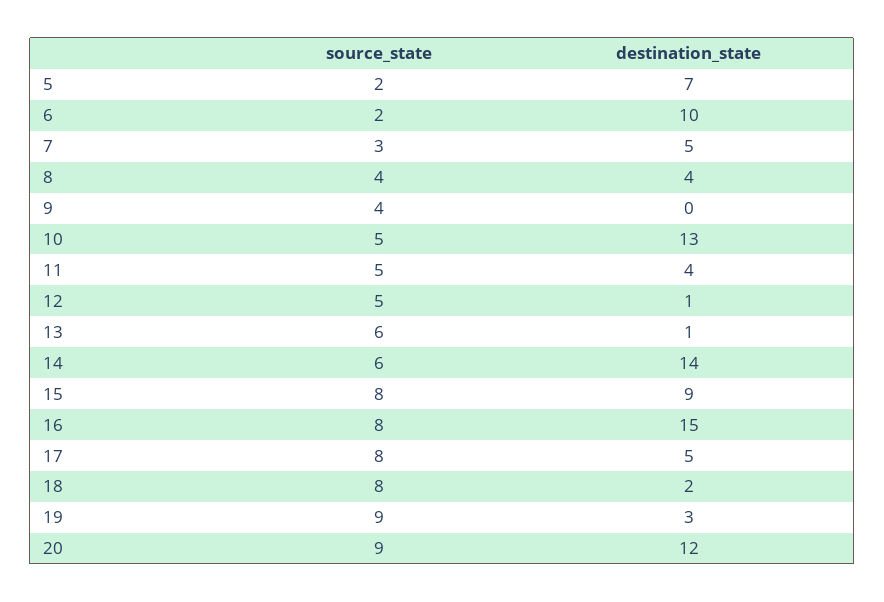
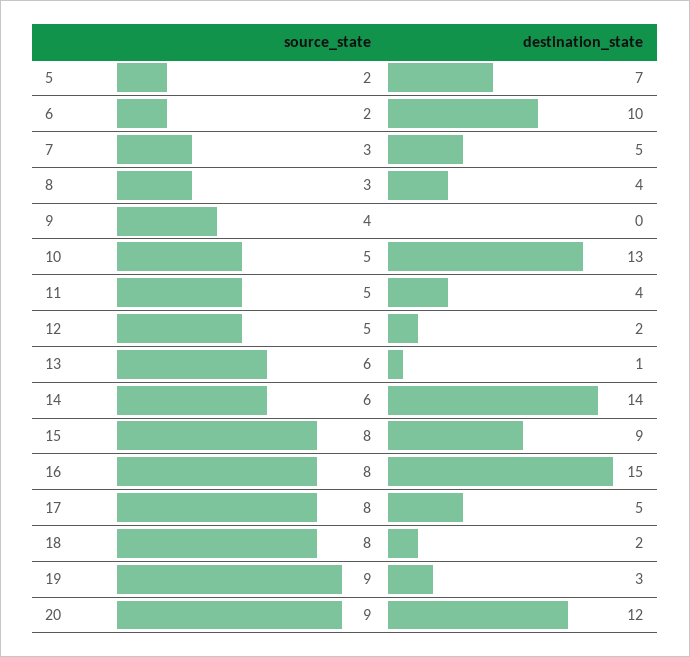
  {
    "source_state": {
      "5": 2,
      "6": 2,
      "7": 3,
-     "8": 4,
+     "8": 3,
      "9": 4,
      "10": 5,
      "11": 5,
      "12": 5,
      "13": 6,
      "14": 6,
      "15": 8,
      "16": 8,
      "17": 8,
      "18": 8,
      "19": 9,
      "20": 9
    },
    "destination_state": {
      "5": 7,
      "6": 10,
      "7": 5,
      "8": 4,
      "9": 0,
      "10": 13,
      "11": 4,
-     "12": 1,
+     "12": 2,
      "13": 1,
      "14": 14,
      "15": 9,
      "16": 15,
      "17": 5,
      "18": 2,
      "19": 3,
      "20": 12
    }
  }

